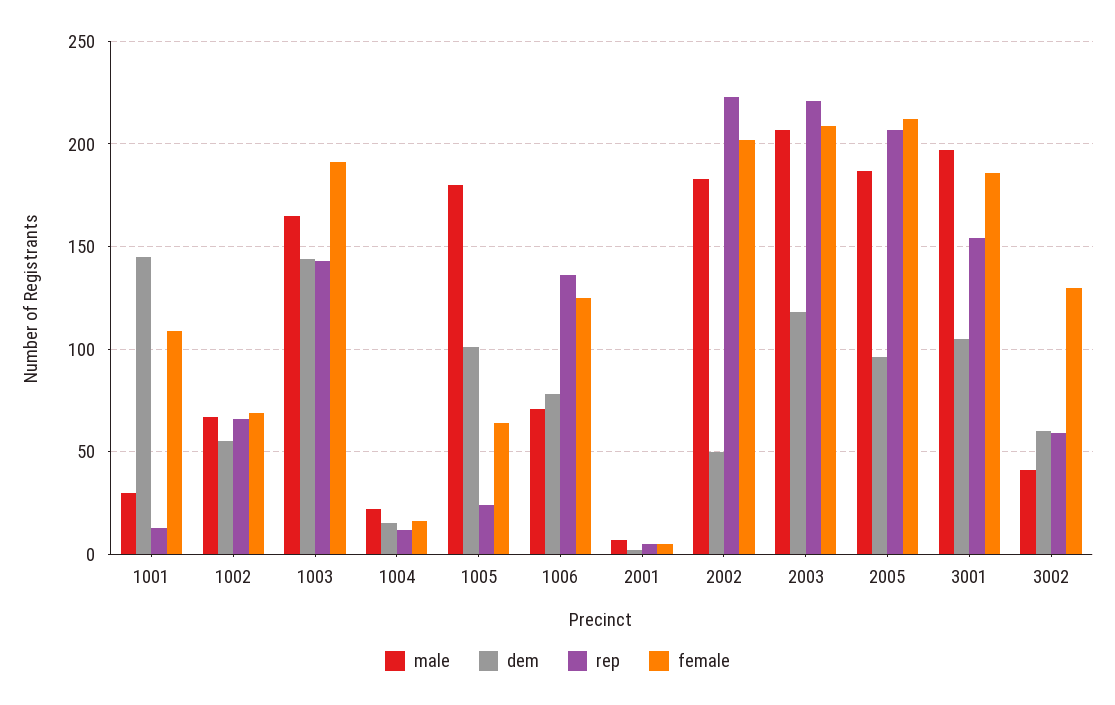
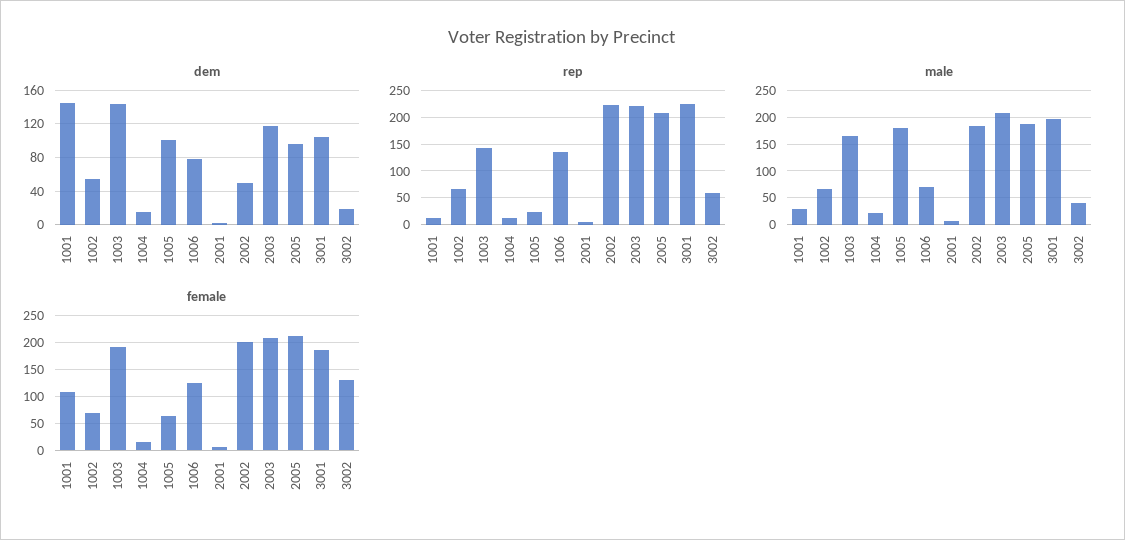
  {
    "male": {
      "1001": 30,
      "1002": 65,
      "1003": 165,
      "1004": 20,
      "1005": 180,
      "1006": 70,
      "2001": 5,
      "2002": 185,
      "2003": 205,
      "2005": 185,
      "3001": 195,
      "3002": 40
    },
    "dem": {
      "1001": 145,
      "1002": 55,
      "1003": 145,
      "1004": 15,
      "1005": 100,
      "1006": 80,
      "2001": 0,
      "2002": 50,
      "2003": 120,
      "2005": 95,
      "3001": 105,
-     "3002": 60
+     "3002": 20
    },
    "rep": {
      "1001": 15,
      "1002": 65,
      "1003": 145,
      "1004": 10,
      "1005": 25,
      "1006": 135,
      "2001": 5,
      "2002": 225,
      "2003": 220,
      "2005": 205,
-     "3001": 155,
+     "3001": 225,
      "3002": 60
    },
    "female": {
      "1001": 110,
      "1002": 70,
      "1003": 190,
      "1004": 15,
      "1005": 65,
      "1006": 125,
      "2001": 5,
      "2002": 200,
      "2003": 210,
      "2005": 210,
      "3001": 185,
      "3002": 130
    }
  }

